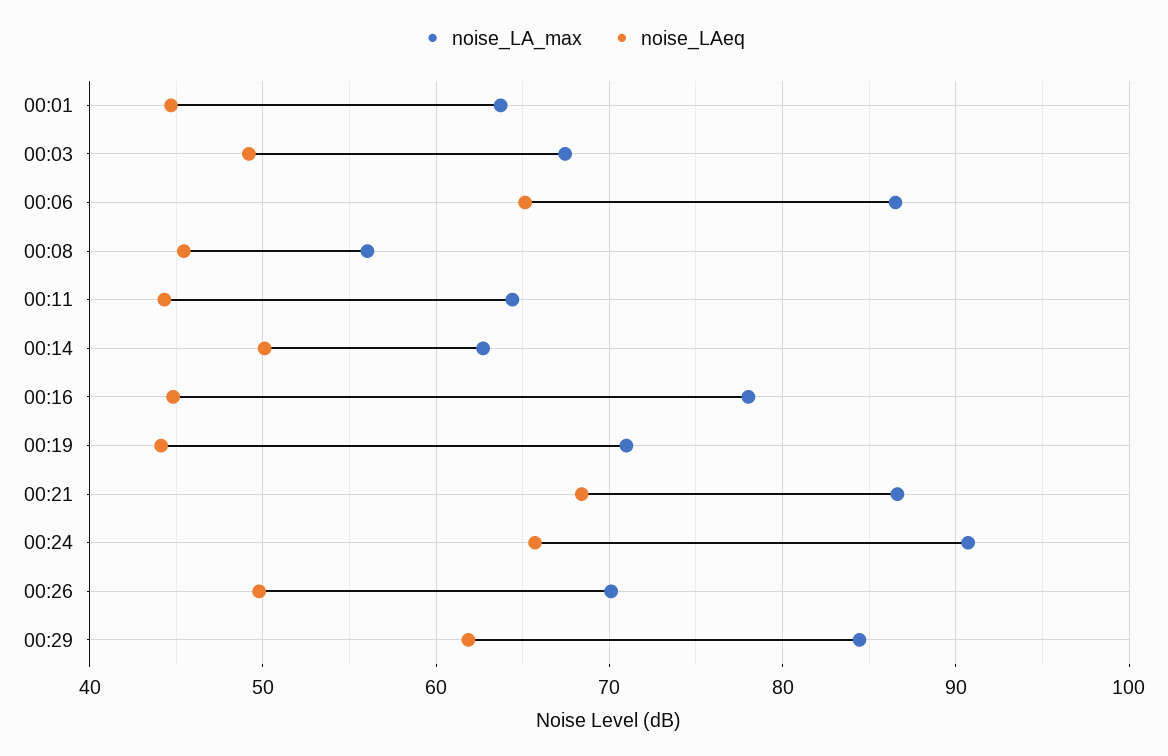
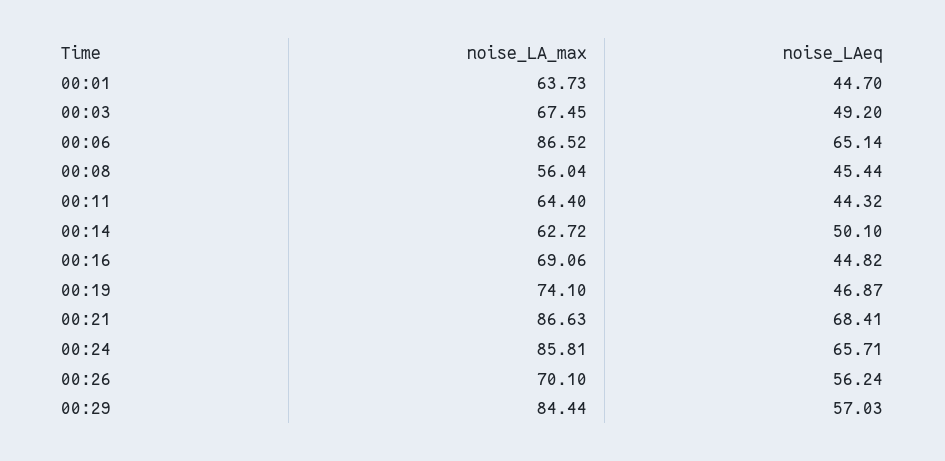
  {
    "noise_LA_max": {
      "00:01": 63.73,
      "00:03": 67.45,
      "00:06": 86.52,
      "00:08": 56.04,
      "00:11": 64.4,
      "00:14": 62.72,
-     "00:16": 78,
+     "00:16": 69.06,
-     "00:19": 71,
+     "00:19": 74.1,
      "00:21": 86.63,
-     "00:24": 91,
+     "00:24": 85.81,
      "00:26": 70.1,
      "00:29": 84.44
    },
    "noise_LAeq": {
      "00:01": 44.7,
      "00:03": 49.2,
      "00:06": 65.14,
      "00:08": 45.44,
      "00:11": 44.32,
      "00:14": 50.1,
      "00:16": 44.82,
-     "00:19": 44,
+     "00:19": 46.87,
      "00:21": 68.41,
      "00:24": 65.71,
-     "00:26": 50,
+     "00:26": 56.24,
-     "00:29": 62
+     "00:29": 57.03
    }
  }

